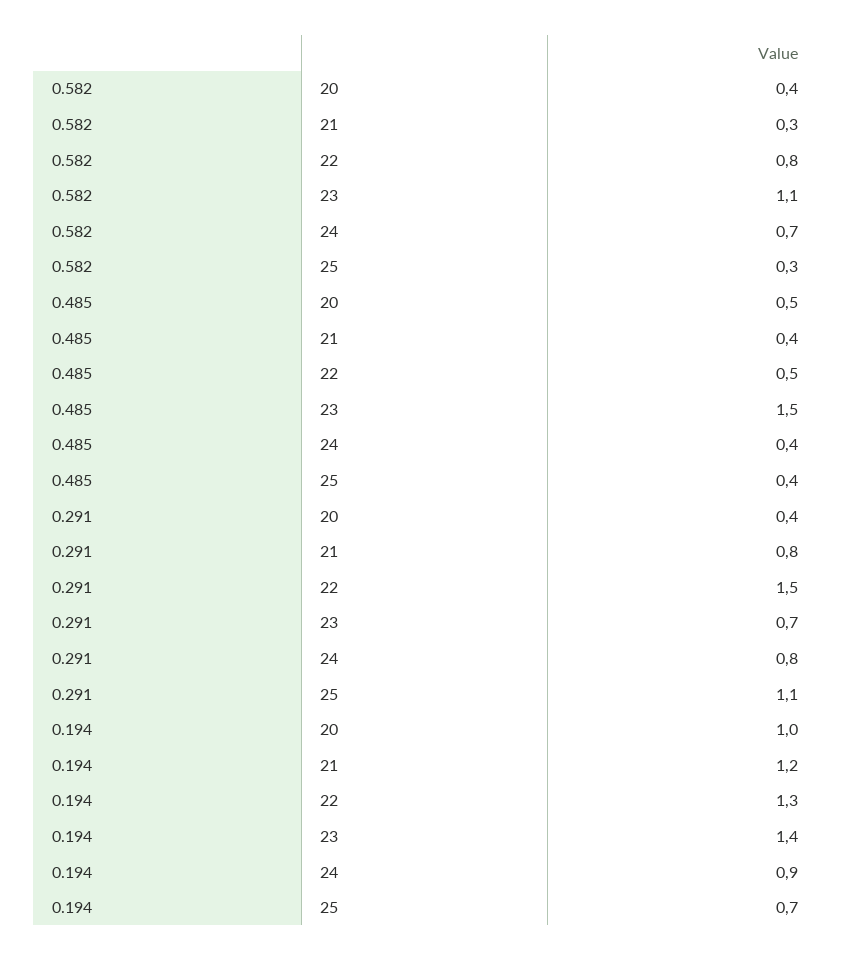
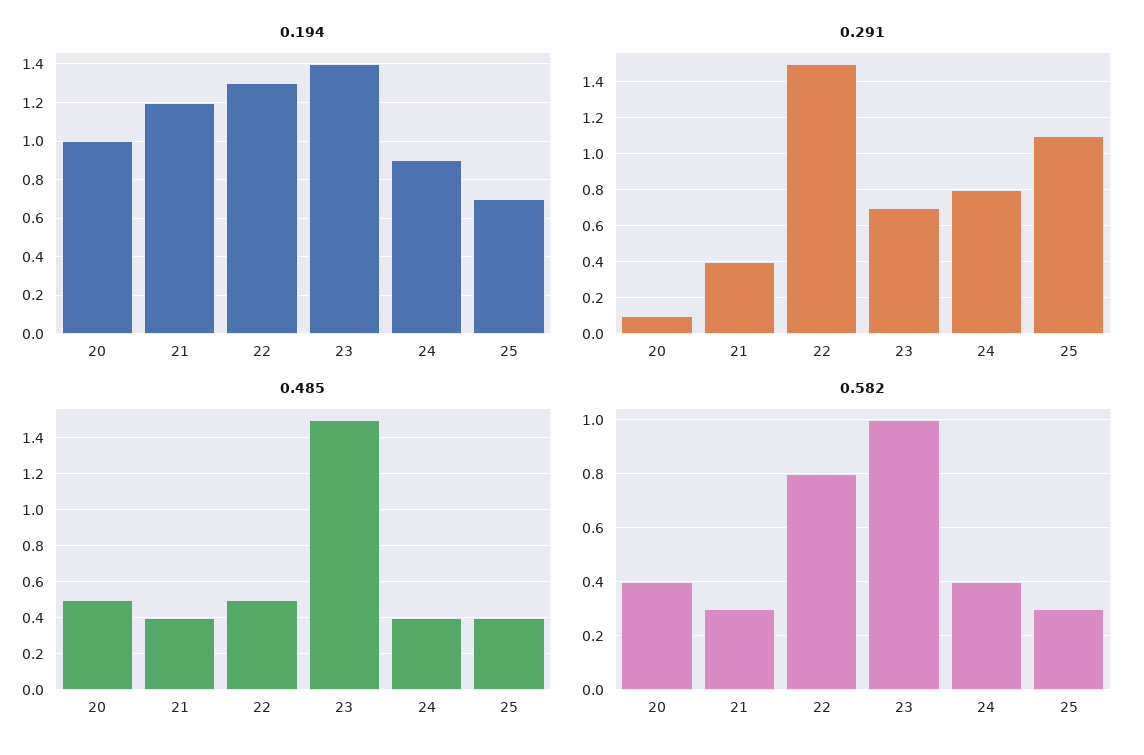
  {
    "0.582": {
      "20": 0.4,
      "21": 0.3,
      "22": 0.8,
-     "23": 1.1,
+     "23": 1,
-     "24": 0.7,
+     "24": 0.4,
      "25": 0.3
    },
    "0.485": {
      "20": 0.5,
      "21": 0.4,
      "22": 0.5,
      "23": 1.5,
      "24": 0.4,
      "25": 0.4
    },
    "0.291": {
-     "20": 0.4,
+     "20": 0.1,
-     "21": 0.8,
+     "21": 0.4,
      "22": 1.5,
      "23": 0.7,
      "24": 0.8,
      "25": 1.1
    },
    "0.194": {
      "20": 1,
      "21": 1.2,
      "22": 1.3,
      "23": 1.4,
      "24": 0.9,
      "25": 0.7
    }
  }

